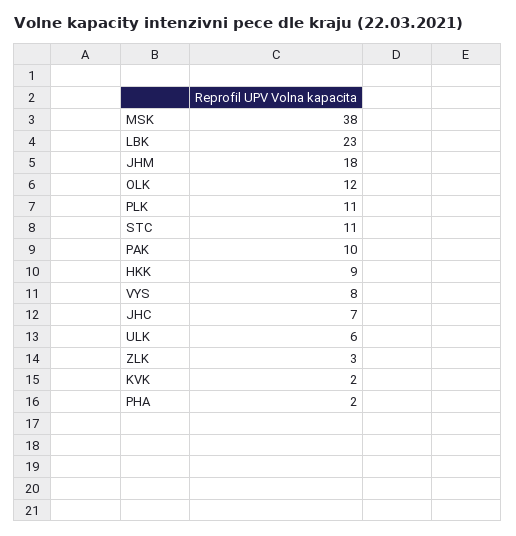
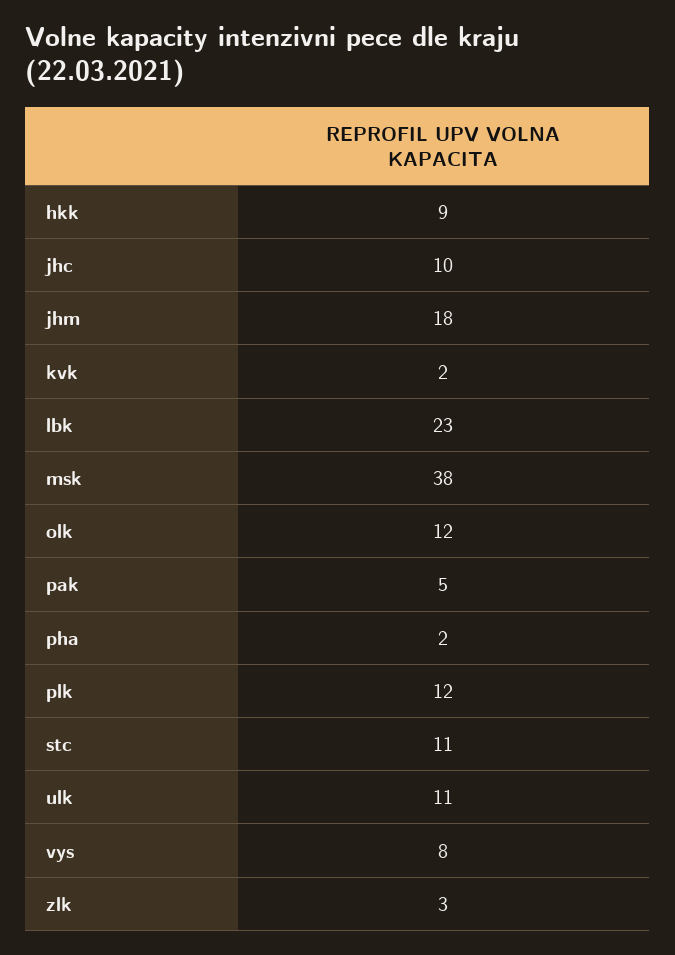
  {
    "MSK": 38,
    "LBK": 23,
    "JHM": 18,
    "OLK": 12,
-   "PLK": 11,
+   "PLK": 12,
    "STC": 11,
-   "PAK": 10,
+   "PAK": 5,
    "HKK": 9,
    "VYS": 8,
-   "JHC": 7,
+   "JHC": 10,
-   "ULK": 6,
+   "ULK": 11,
    "ZLK": 3,
    "KVK": 2,
    "PHA": 2
  }

